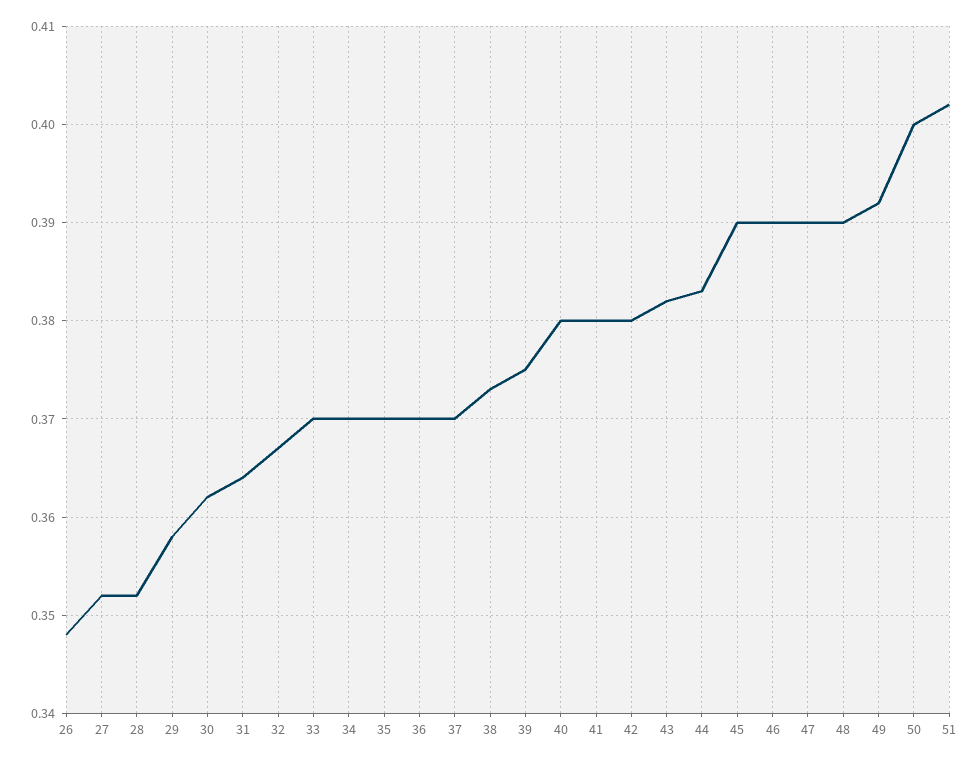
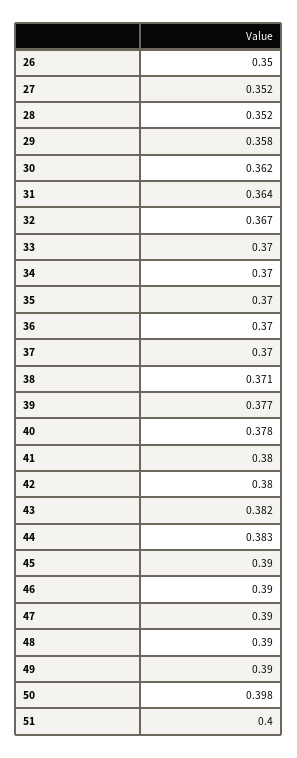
  {
-   "26": 0.348,
+   "26": 0.35,
    "27": 0.352,
    "28": 0.352,
    "29": 0.358,
    "30": 0.362,
    "31": 0.364,
    "32": 0.367,
    "33": 0.37,
    "34": 0.37,
    "35": 0.37,
    "36": 0.37,
    "37": 0.37,
-   "38": 0.373,
+   "38": 0.371,
-   "39": 0.375,
+   "39": 0.377,
-   "40": 0.38,
+   "40": 0.378,
    "41": 0.38,
    "42": 0.38,
    "43": 0.382,
    "44": 0.383,
    "45": 0.39,
    "46": 0.39,
    "47": 0.39,
    "48": 0.39,
-   "49": 0.392,
+   "49": 0.39,
-   "50": 0.4,
+   "50": 0.398,
-   "51": 0.402
+   "51": 0.4
  }

